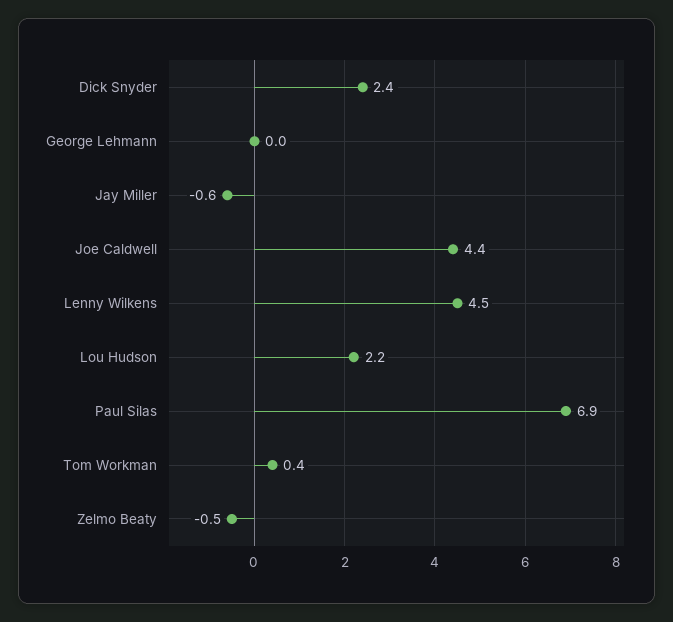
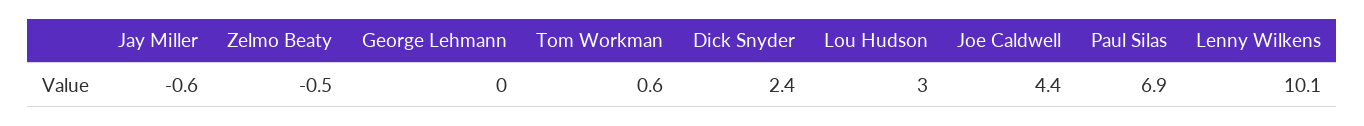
  {
    "Dick Snyder": 2.4,
    "George Lehmann": 0,
    "Jay Miller": -0.6,
    "Joe Caldwell": 4.4,
-   "Lenny Wilkens": 4.5,
+   "Lenny Wilkens": 10.1,
-   "Lou Hudson": 2.2,
+   "Lou Hudson": 3,
    "Paul Silas": 6.9,
-   "Tom Workman": 0.4,
+   "Tom Workman": 0.6,
    "Zelmo Beaty": -0.5
  }

